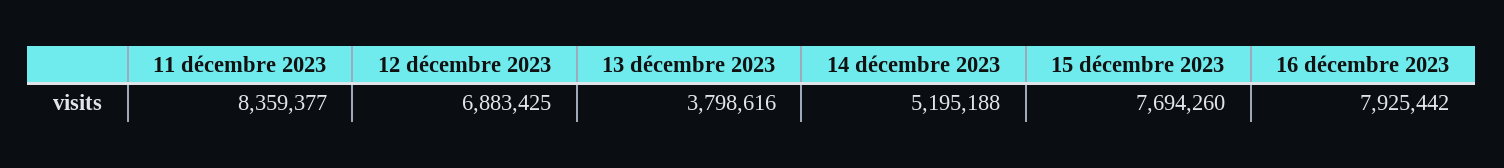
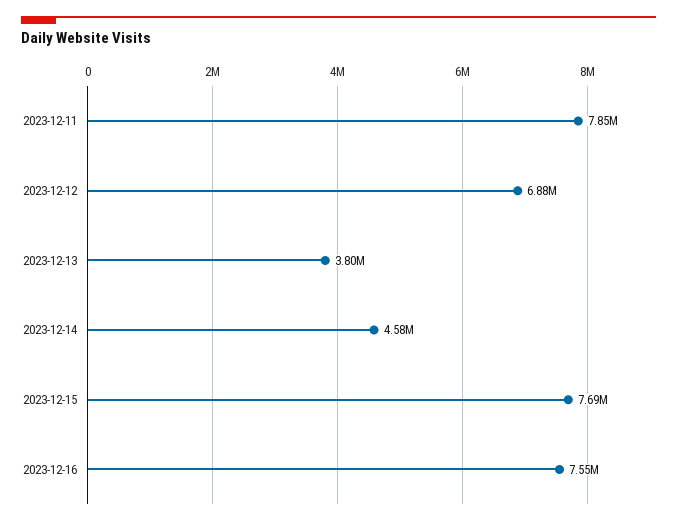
  {
-   "11 décembre 2023": 8359377,
+   "11 décembre 2023": 7850000,
    "12 décembre 2023": 6883425,
    "13 décembre 2023": 3798616,
-   "14 décembre 2023": 5195188,
+   "14 décembre 2023": 4580000,
    "15 décembre 2023": 7694260,
-   "16 décembre 2023": 7925442
+   "16 décembre 2023": 7550000
  }

